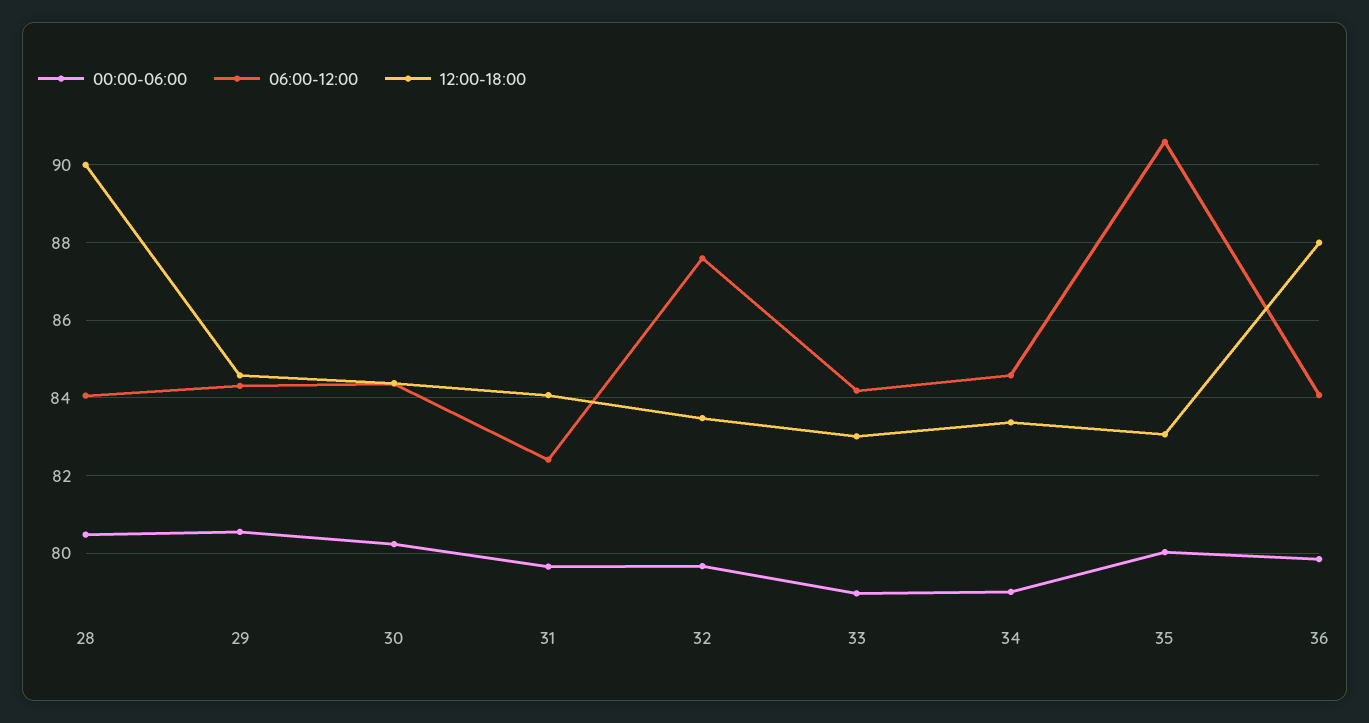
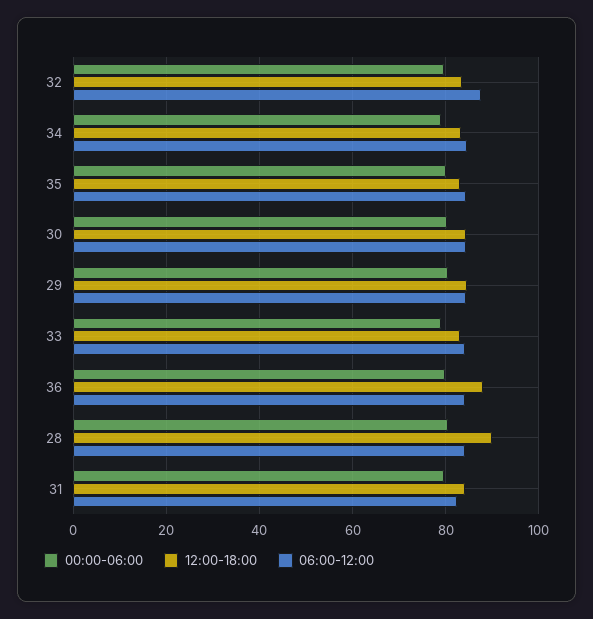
  {
    "00:00-06:00": {
      "28": 80.4,
      "29": 80.6,
      "30": 80.2,
      "31": 79.6,
      "32": 79.6,
      "33": 79,
      "34": 79,
      "35": 80,
      "36": 79.8
    },
    "06:00-12:00": {
      "28": 84,
      "29": 84.4,
      "30": 84.4,
      "31": 82.4,
      "32": 87.6,
      "33": 84.2,
      "34": 84.6,
-     "35": 90.6,
+     "35": 84,
      "36": 84
    },
    "12:00-18:00": {
      "28": 90,
      "29": 84.6,
      "30": 84.4,
      "31": 84,
      "32": 83.4,
      "33": 83,
      "34": 83.4,
      "35": 83,
      "36": 88
    }
  }

